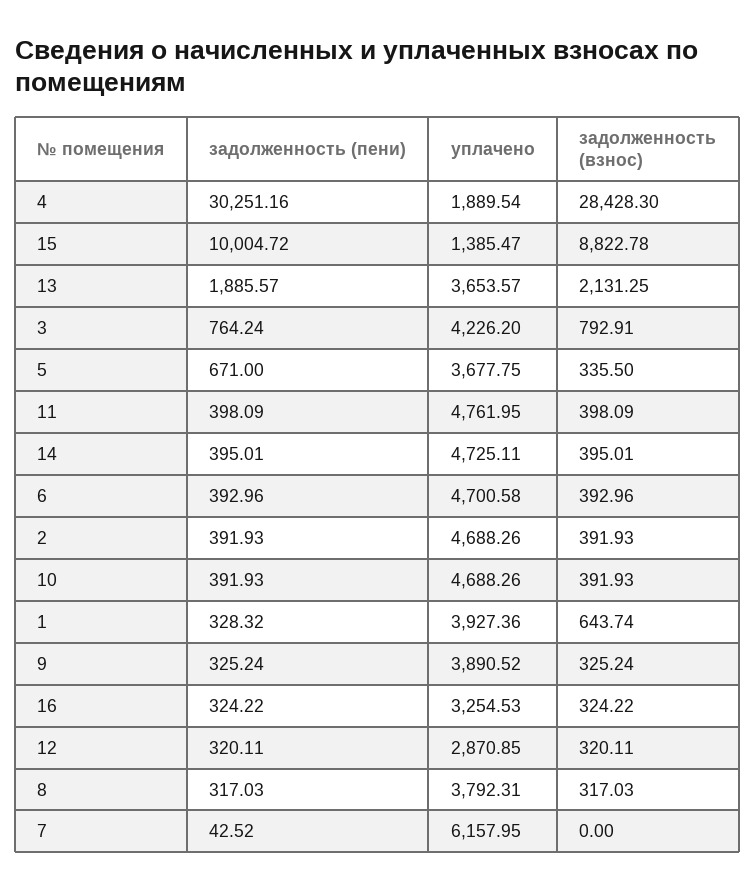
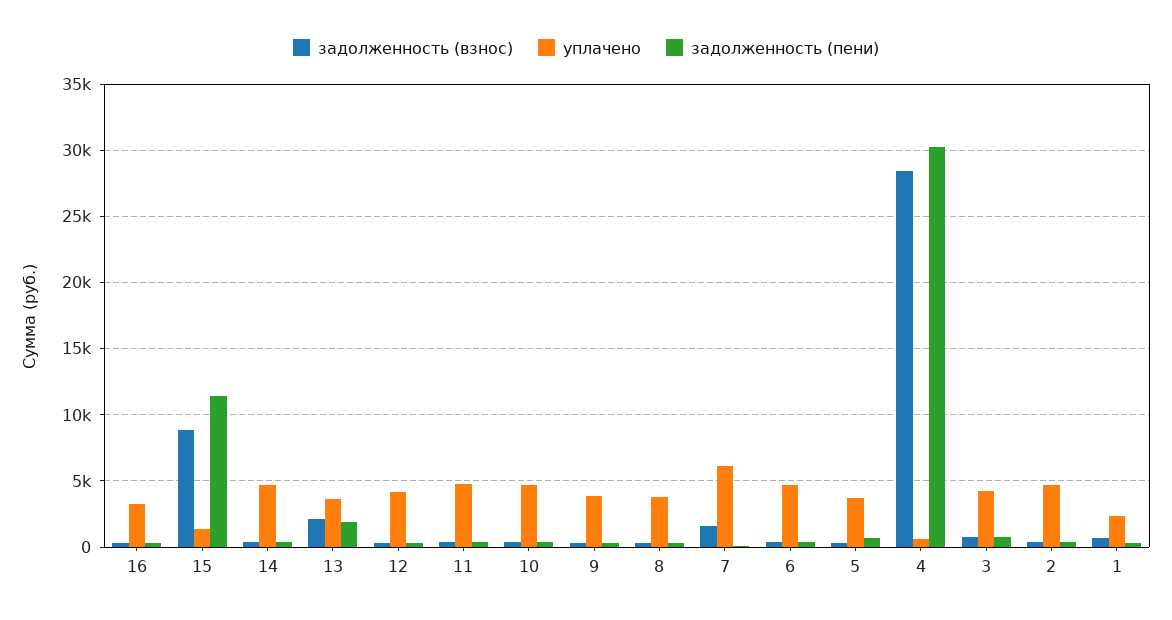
  {
    "задолженность (пени)": {
      "4": 30251.16,
-     "15": 10004.72,
+     "15": 11500,
      "13": 1885.57,
      "3": 764.24,
      "5": 671,
      "11": 398.09,
      "14": 395.01,
      "6": 392.96,
      "2": 391.93,
      "10": 391.93,
      "1": 328.32,
      "9": 325.24,
      "16": 324.22,
      "12": 320.11,
      "8": 317.03,
      "7": 42.52
    },
    "уплачено": {
-     "4": 1889.54,
+     "4": 500,
      "15": 1385.47,
      "13": 3653.57,
      "3": 4226.2,
      "5": 3677.75,
      "11": 4761.95,
      "14": 4725.11,
      "6": 4700.58,
      "2": 4688.26,
      "10": 4688.26,
-     "1": 3927.36,
+     "1": 2500,
      "9": 3890.52,
      "16": 3254.53,
-     "12": 2870.85,
+     "12": 4000,
      "8": 3792.31,
      "7": 6157.95
    },
    "задолженность (взнос)": {
      "4": 28428.3,
      "15": 8822.78,
      "13": 2131.25,
      "3": 792.91,
      "5": 335.5,
      "11": 398.09,
      "14": 395.01,
      "6": 392.96,
      "2": 391.93,
      "10": 391.93,
      "1": 643.74,
      "9": 325.24,
      "16": 324.22,
      "12": 320.11,
      "8": 317.03,
-     "7": 0
+     "7": 1500
    }
  }

